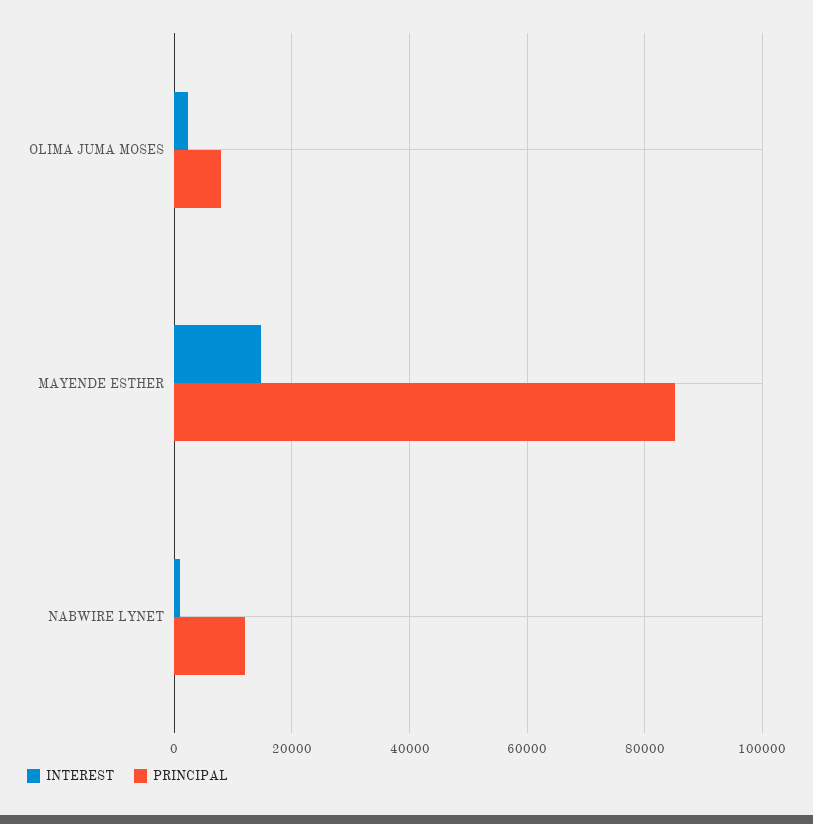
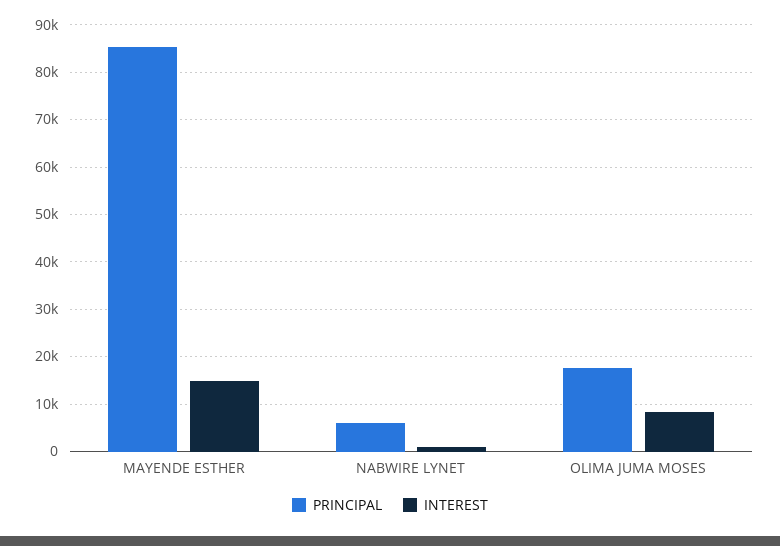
  {
    "INTEREST": {
-     "OLIMA JUMA MOSES": 2000,
+     "OLIMA JUMA MOSES": 8000,
      "MAYENDE ESTHER": 14000,
      "NABWIRE LYNET": 2000
    },
    "PRINCIPAL": {
-     "OLIMA JUMA MOSES": 8000,
+     "OLIMA JUMA MOSES": 18000,
      "MAYENDE ESTHER": 86000,
-     "NABWIRE LYNET": 12000
+     "NABWIRE LYNET": 6000
    }
  }

